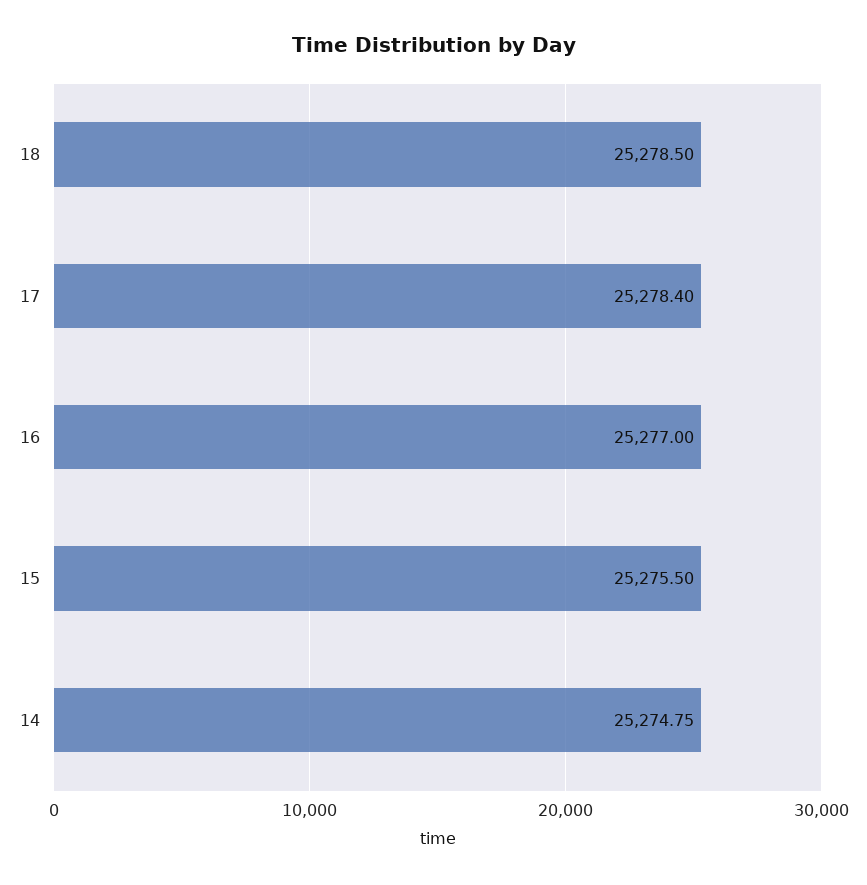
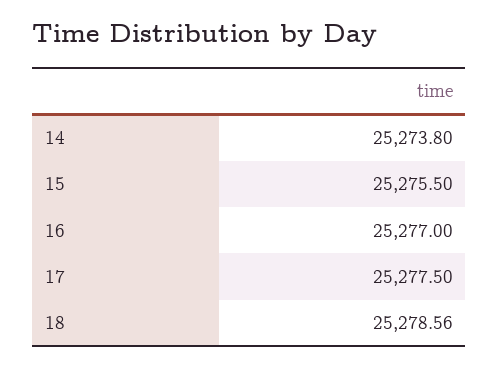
  {
-   "18": 25278.5,
+   "18": 25278.56,
-   "17": 25278.4,
+   "17": 25277.5,
    "16": 25277,
    "15": 25275.5,
-   "14": 25274.75
+   "14": 25273.8
  }

